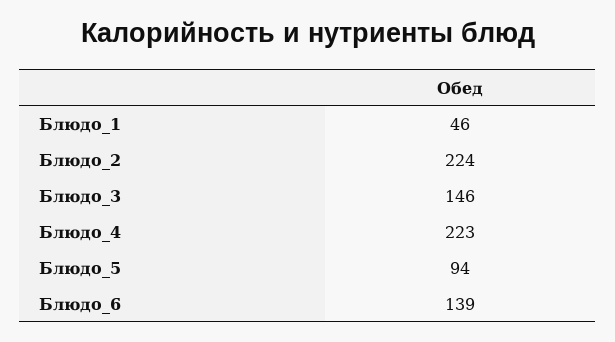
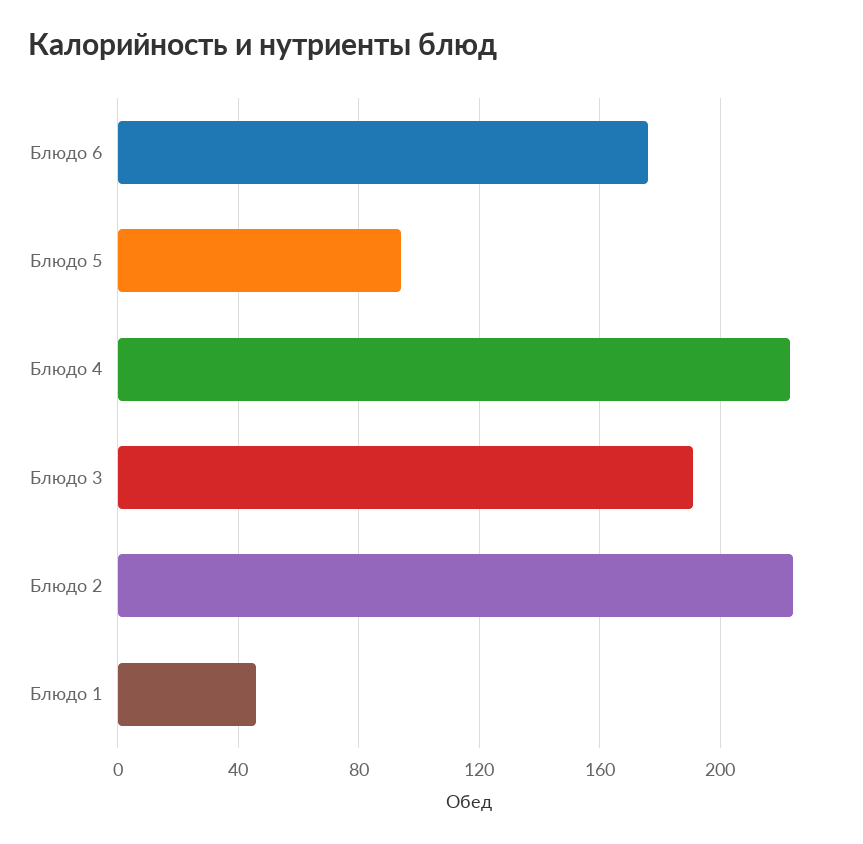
  {
    "Блюдо_1": 46,
    "Блюдо_2": 224,
-   "Блюдо_3": 146,
+   "Блюдо_3": 190,
    "Блюдо_4": 223,
    "Блюдо_5": 94,
-   "Блюдо_6": 139
+   "Блюдо_6": 175
  }

